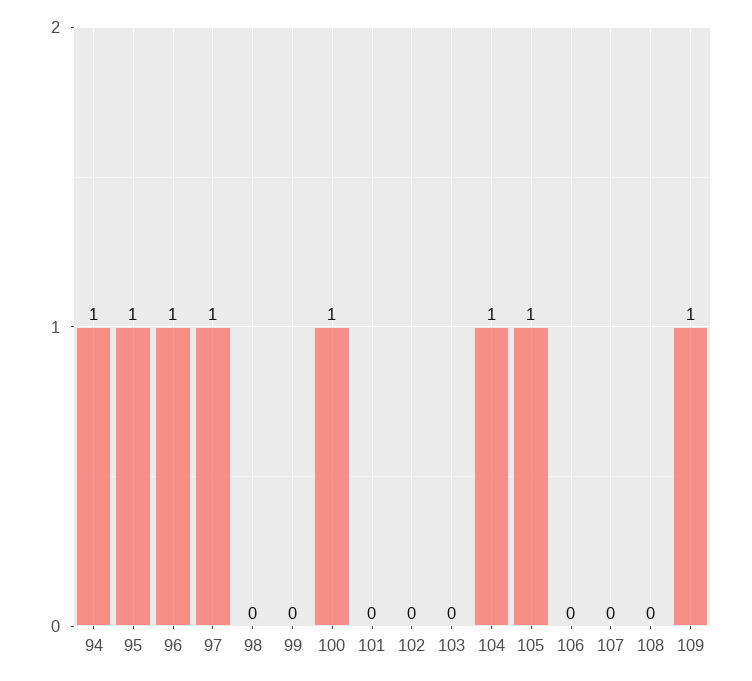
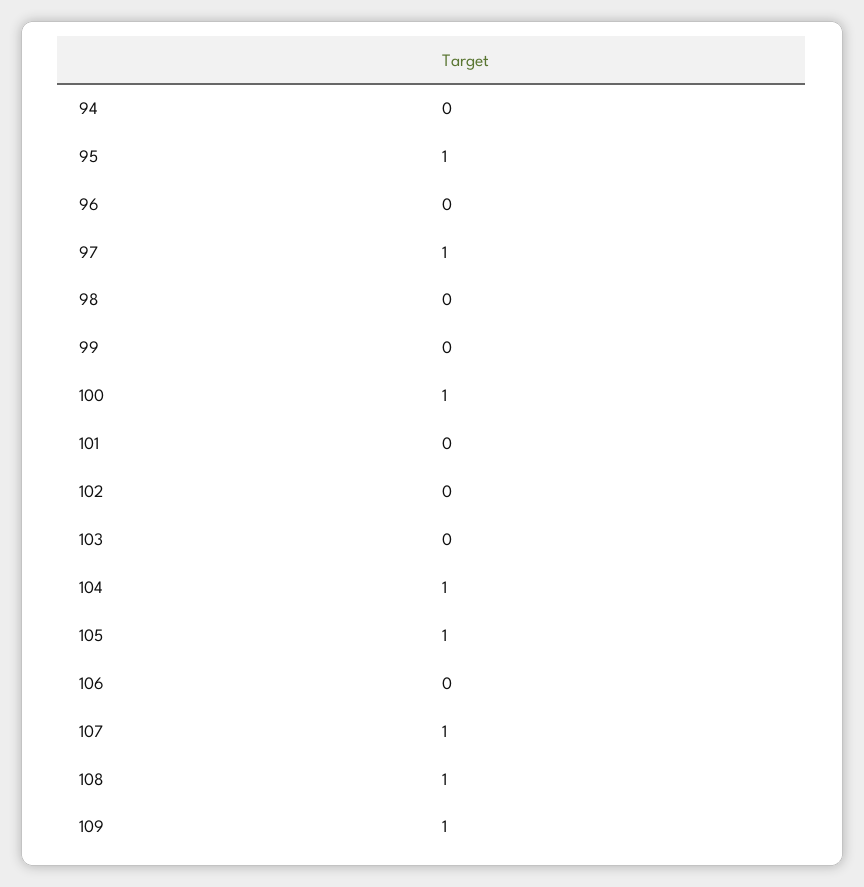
  {
-   "94": 1,
+   "94": 0,
    "95": 1,
-   "96": 1,
+   "96": 0,
    "97": 1,
    "98": 0,
    "99": 0,
    "100": 1,
    "101": 0,
    "102": 0,
    "103": 0,
    "104": 1,
    "105": 1,
    "106": 0,
-   "107": 0,
+   "107": 1,
-   "108": 0,
+   "108": 1,
    "109": 1
  }

